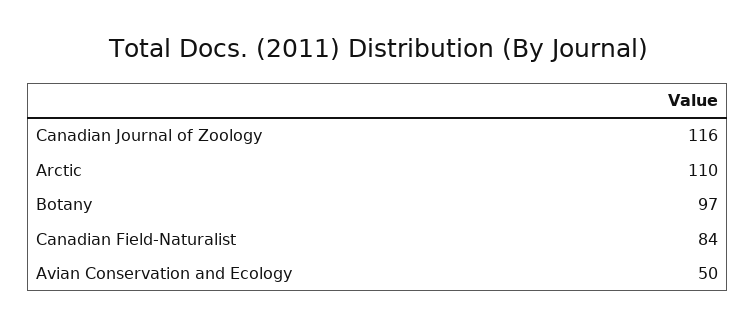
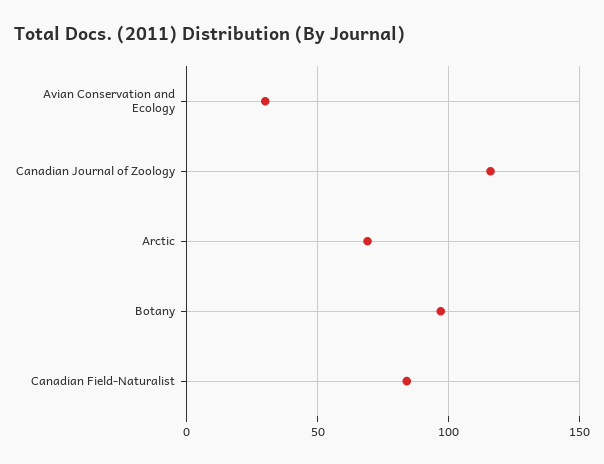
  {
    "Canadian Journal of Zoology": 116,
-   "Arctic": 110,
+   "Arctic": 70,
    "Botany": 97,
    "Canadian Field-Naturalist": 84,
-   "Avian Conservation and Ecology": 50
+   "Avian Conservation and Ecology": 30
  }

